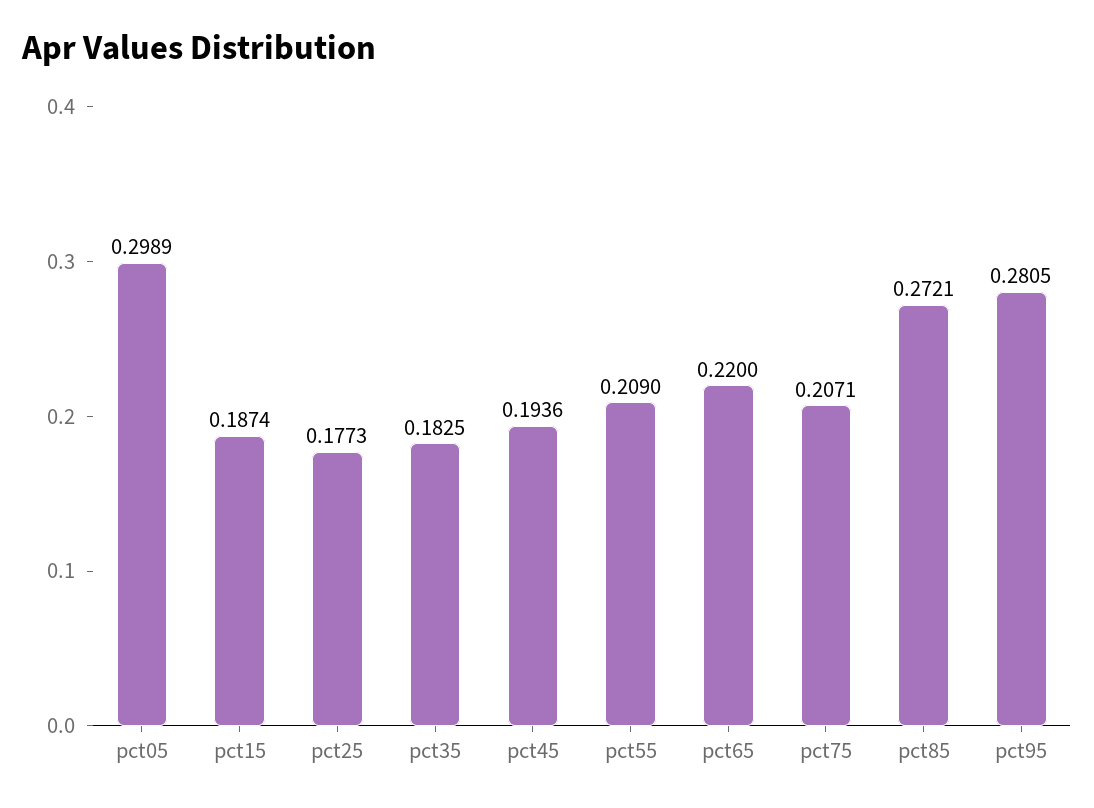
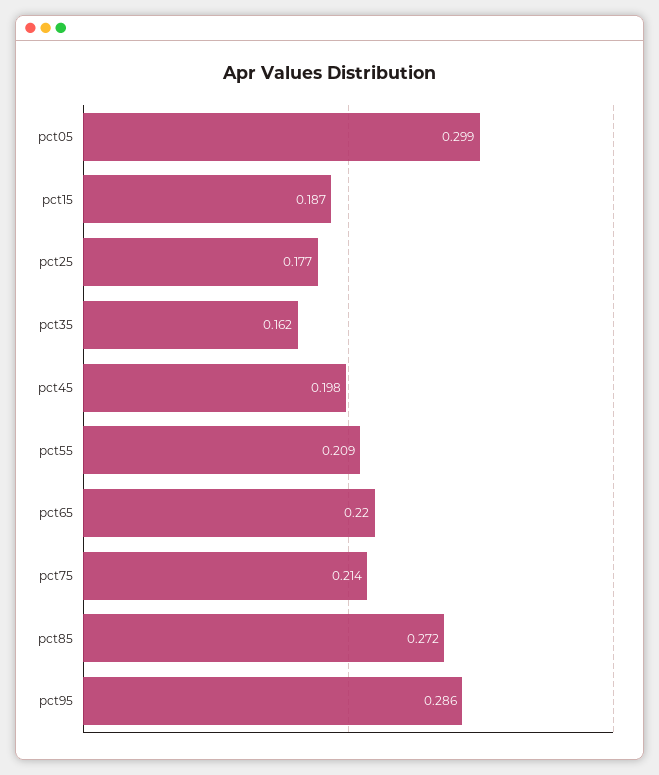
  {
    "pct05": 0.2989,
    "pct15": 0.1874,
    "pct25": 0.1773,
-   "pct35": 0.1825,
+   "pct35": 0.162,
-   "pct45": 0.1936,
+   "pct45": 0.198,
    "pct55": 0.209,
    "pct65": 0.22,
-   "pct75": 0.2071,
+   "pct75": 0.214,
    "pct85": 0.2721,
-   "pct95": 0.2805
+   "pct95": 0.286
  }

